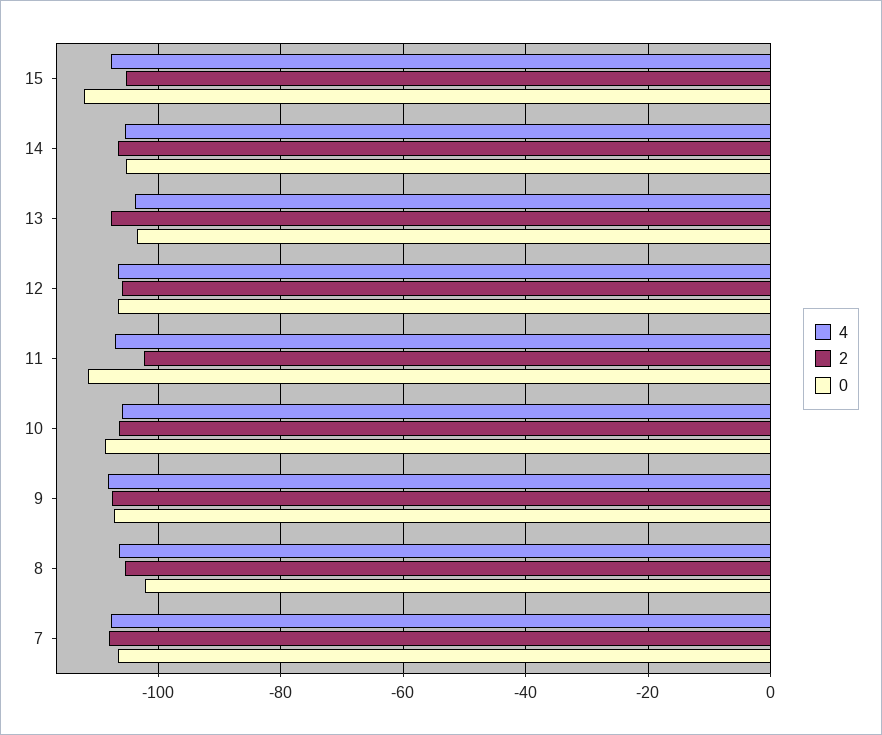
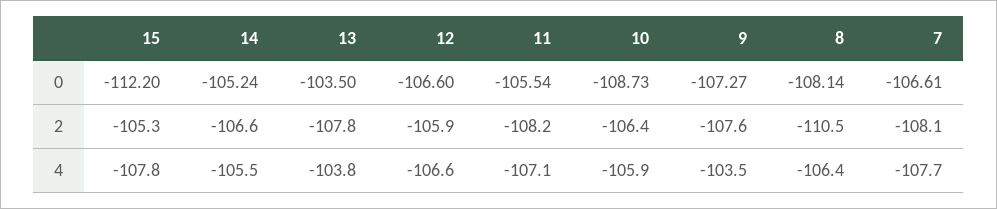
  {
    "4": {
      "15": -107.8,
      "14": -105.5,
      "13": -103.8,
      "12": -106.6,
      "11": -107.1,
      "10": -105.9,
-     "9": -108,
+     "9": -103.5,
      "8": -106.4,
      "7": -107.7
    },
    "2": {
      "15": -105.3,
      "14": -106.6,
      "13": -107.8,
      "12": -105.9,
-     "11": -102,
+     "11": -108.2,
      "10": -106.4,
      "9": -107.6,
-     "8": -106,
+     "8": -110.5,
      "7": -108.1
    },
    "0": {
      "15": -112.2,
      "14": -105.24,
      "13": -103.5,
      "12": -106.6,
-     "11": -112,
+     "11": -105.54,
      "10": -108.73,
      "9": -107.27,
-     "8": -102,
+     "8": -108.14,
      "7": -106.61
    }
  }

